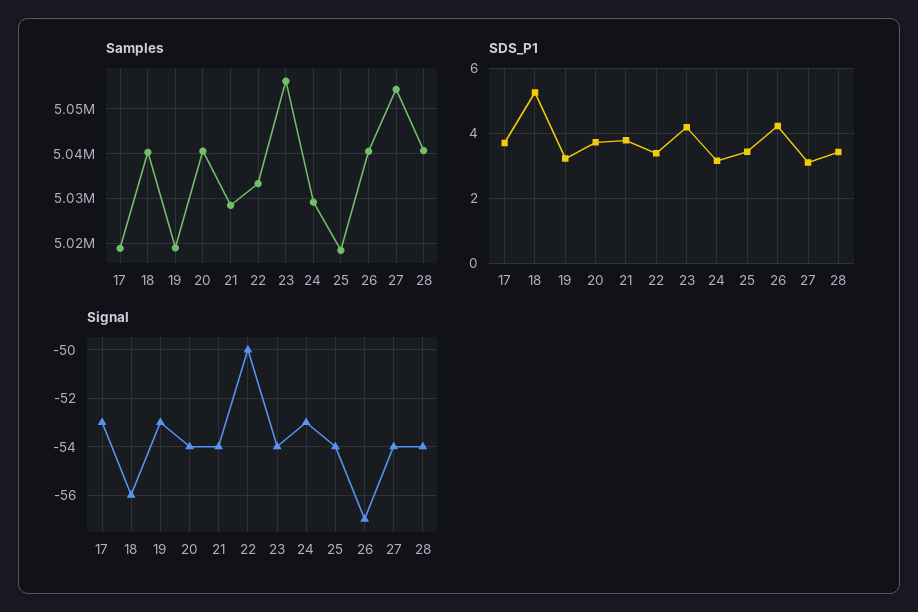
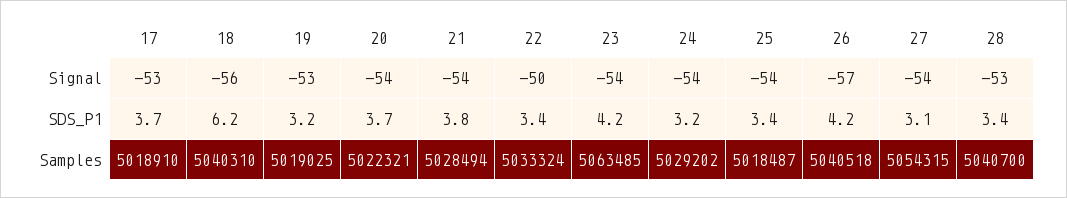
  {
    "Samples": {
      "17": 5018910,
      "18": 5040310,
      "19": 5019025,
-     "20": 5040000,
+     "20": 5022321,
      "21": 5028494,
      "22": 5033324,
-     "23": 5056000,
+     "23": 5063485,
      "24": 5029202,
      "25": 5018487,
      "26": 5040518,
      "27": 5054315,
      "28": 5040700
    },
    "SDS_P1": {
      "17": 3.7,
-     "18": 5.2,
+     "18": 6.2,
      "19": 3.2,
      "20": 3.7,
      "21": 3.8,
      "22": 3.4,
      "23": 4.2,
      "24": 3.2,
      "25": 3.4,
      "26": 4.2,
      "27": 3.1,
      "28": 3.4
    },
    "Signal": {
      "17": -53,
      "18": -56,
      "19": -53,
      "20": -54,
      "21": -54,
      "22": -50,
      "23": -54,
-     "24": -53,
+     "24": -54,
      "25": -54,
      "26": -57,
      "27": -54,
-     "28": -54
+     "28": -53
    }
  }

